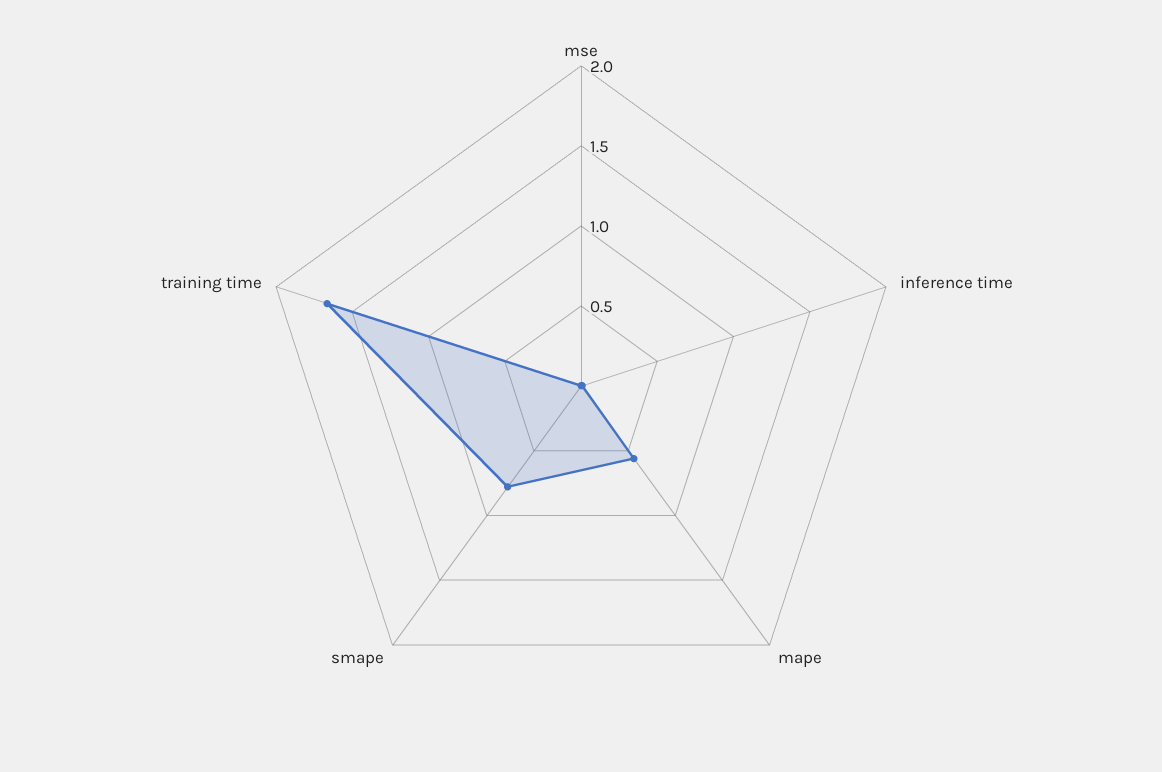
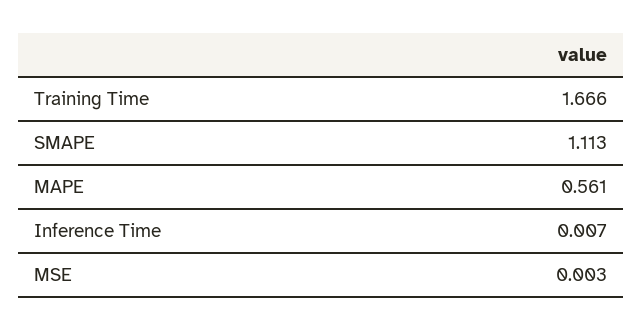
  {
    "mse": 0.003,
    "inference time": 0.007,
    "mape": 0.561,
-   "smape": 0.8,
+   "smape": 1.113,
    "training time": 1.666
  }

